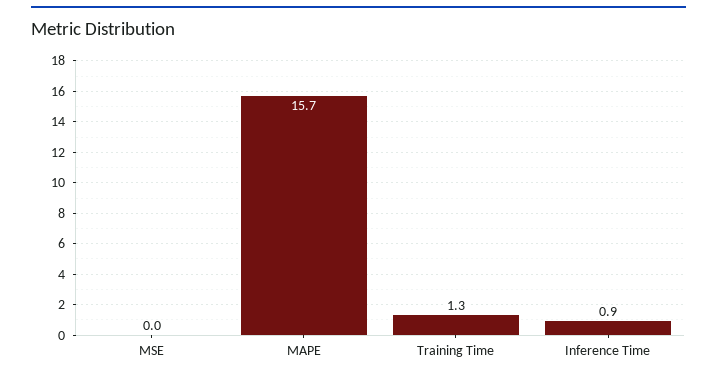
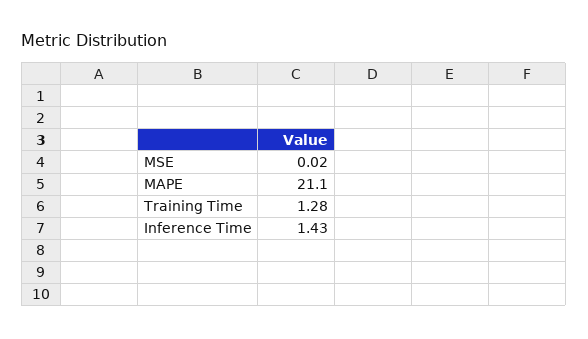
  {
    "MSE": 0.02,
-   "MAPE": 15.7,
+   "MAPE": 21.1,
    "Training Time": 1.28,
-   "Inference Time": 0.9
+   "Inference Time": 1.43
  }

